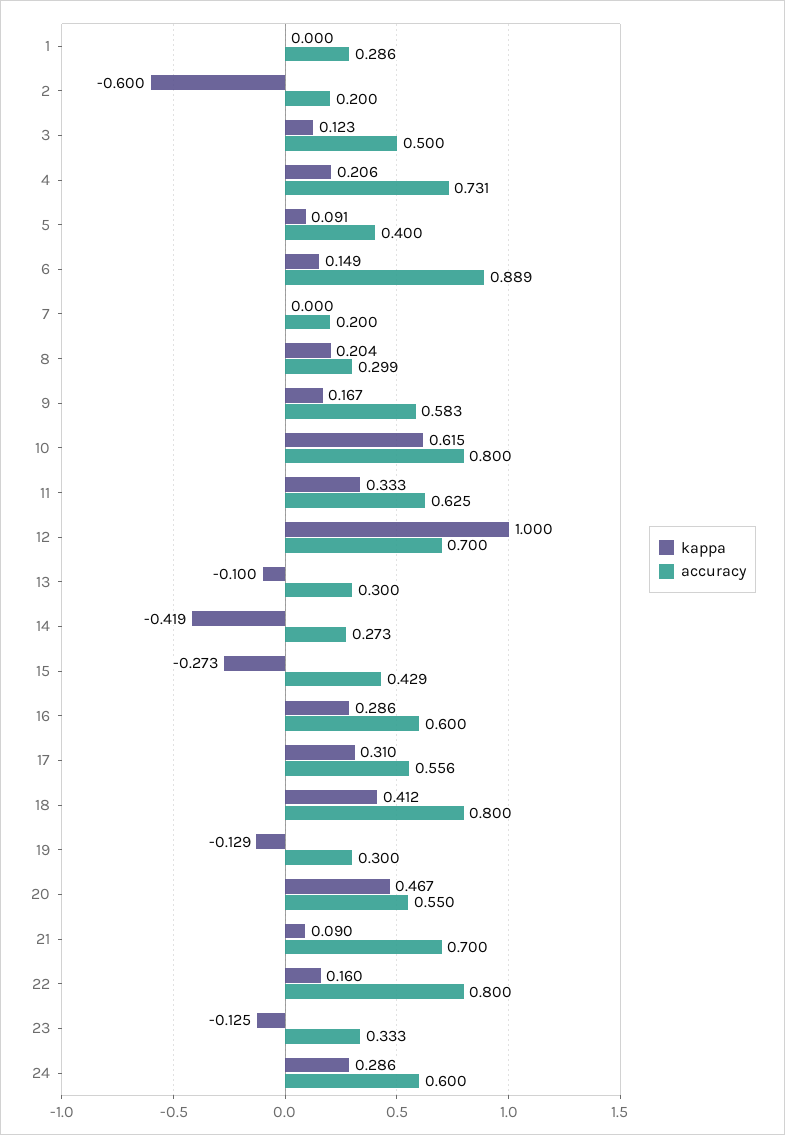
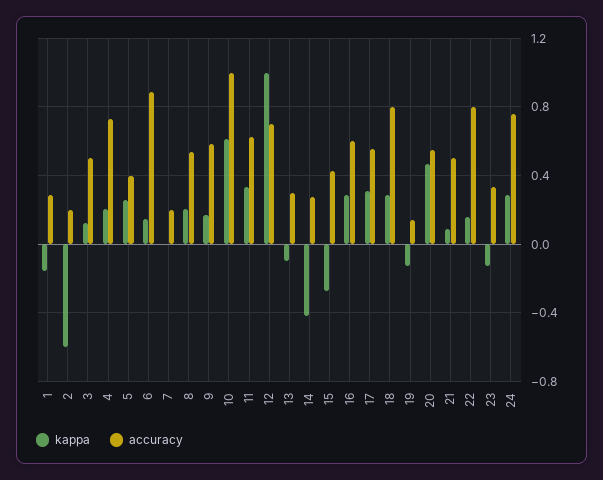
  {
    "kappa": {
-     "1": 0,
+     "1": -0.15,
      "2": -0.6,
      "3": 0.123,
      "4": 0.206,
-     "5": 0.091,
+     "5": 0.25,
      "6": 0.149,
      "7": 0,
      "8": 0.204,
      "9": 0.167,
      "10": 0.615,
      "11": 0.333,
      "12": 1,
      "13": -0.1,
      "14": -0.419,
      "15": -0.273,
      "16": 0.286,
      "17": 0.31,
-     "18": 0.412,
+     "18": 0.3,
      "19": -0.129,
      "20": 0.467,
      "21": 0.09,
      "22": 0.16,
      "23": -0.125,
      "24": 0.286
    },
    "accuracy": {
      "1": 0.286,
      "2": 0.2,
      "3": 0.5,
      "4": 0.731,
      "5": 0.4,
      "6": 0.889,
      "7": 0.2,
-     "8": 0.299,
+     "8": 0.55,
      "9": 0.583,
-     "10": 0.8,
+     "10": 1,
      "11": 0.625,
      "12": 0.7,
      "13": 0.3,
      "14": 0.273,
      "15": 0.429,
      "16": 0.6,
      "17": 0.556,
      "18": 0.8,
-     "19": 0.3,
+     "19": 0.15,
      "20": 0.55,
-     "21": 0.7,
+     "21": 0.5,
      "22": 0.8,
      "23": 0.333,
-     "24": 0.6
+     "24": 0.75
    }
  }

